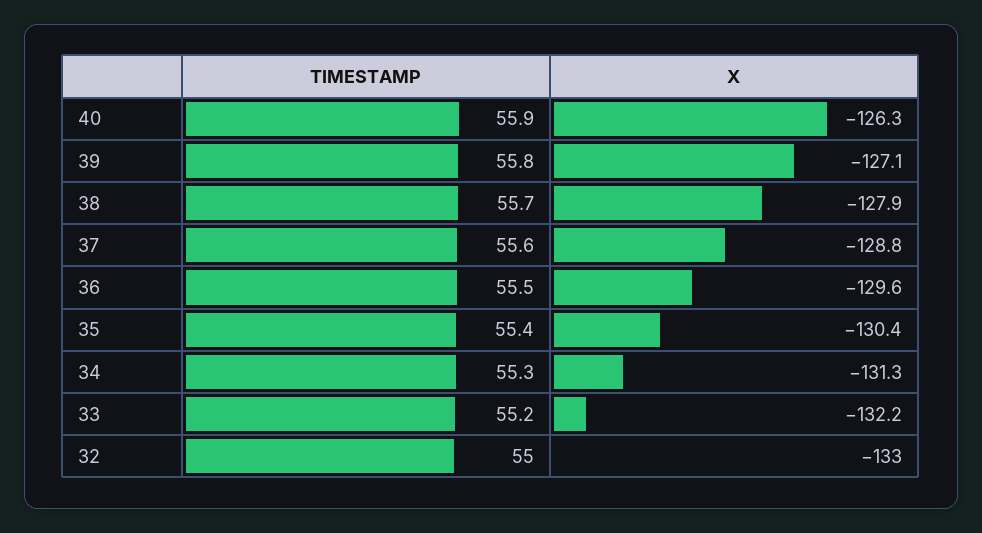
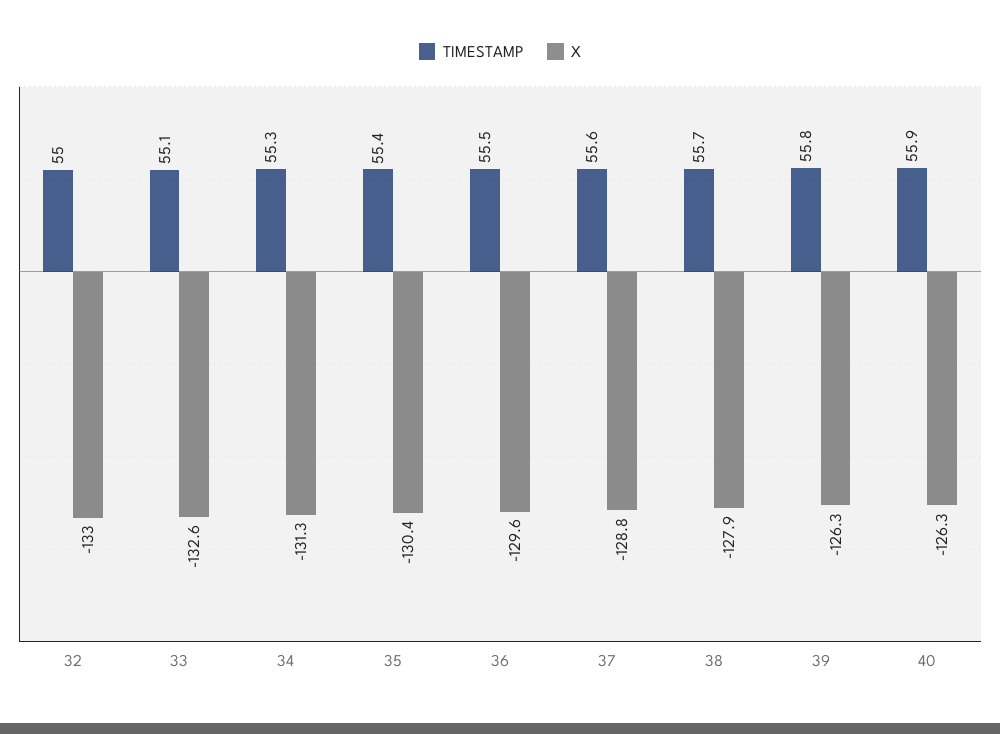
  {
    "TIMESTAMP": {
      "40": 55.9,
      "39": 55.8,
      "38": 55.7,
      "37": 55.6,
      "36": 55.5,
      "35": 55.4,
      "34": 55.3,
-     "33": 55.2,
+     "33": 55.1,
      "32": 55
    },
    "X": {
      "40": -126.3,
-     "39": -127.1,
+     "39": -126.3,
      "38": -127.9,
      "37": -128.8,
      "36": -129.6,
      "35": -130.4,
      "34": -131.3,
-     "33": -132.2,
+     "33": -132.6,
      "32": -133
    }
  }

